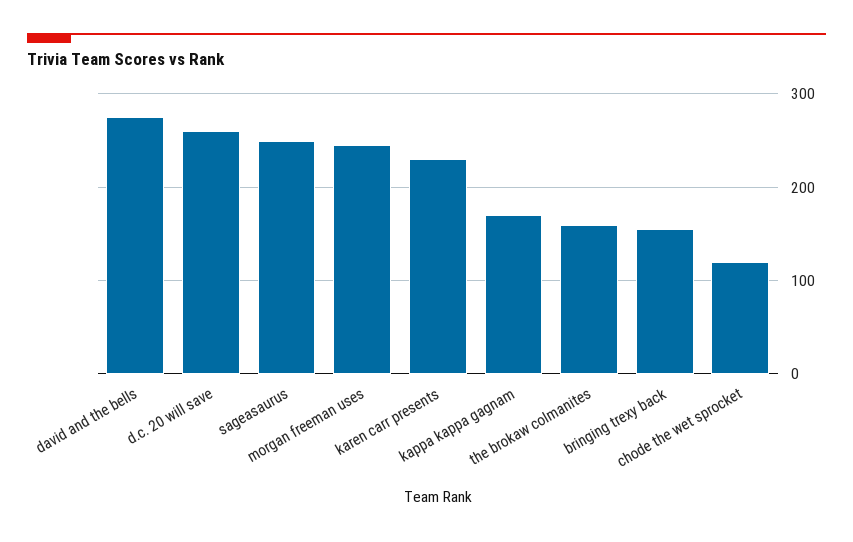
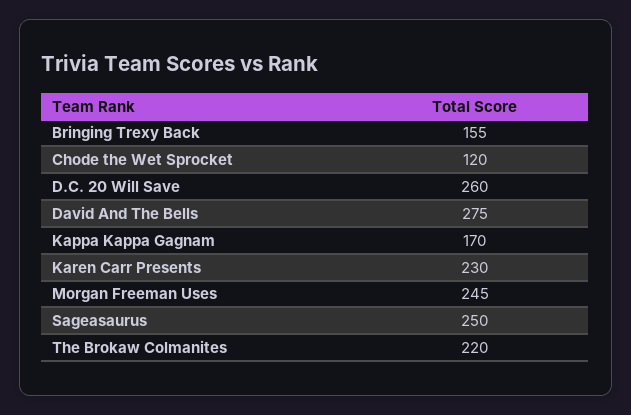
  {
    "david and the bells": 275,
    "d.c. 20 will save": 260,
    "sageasaurus": 250,
    "morgan freeman uses": 245,
    "karen carr presents": 230,
    "kappa kappa gagnam": 170,
-   "the brokaw colmanites": 160,
+   "the brokaw colmanites": 220,
    "bringing trexy back": 155,
    "chode the wet sprocket": 120
  }

